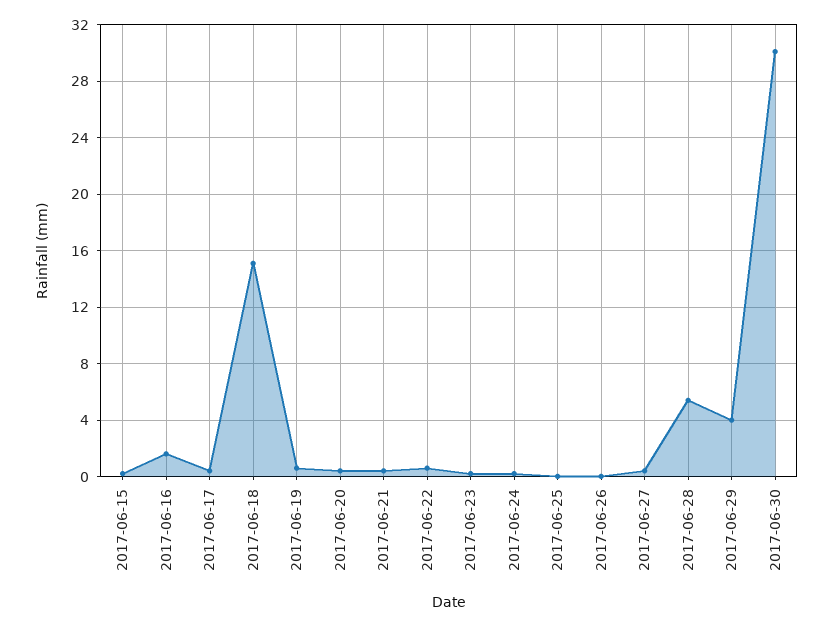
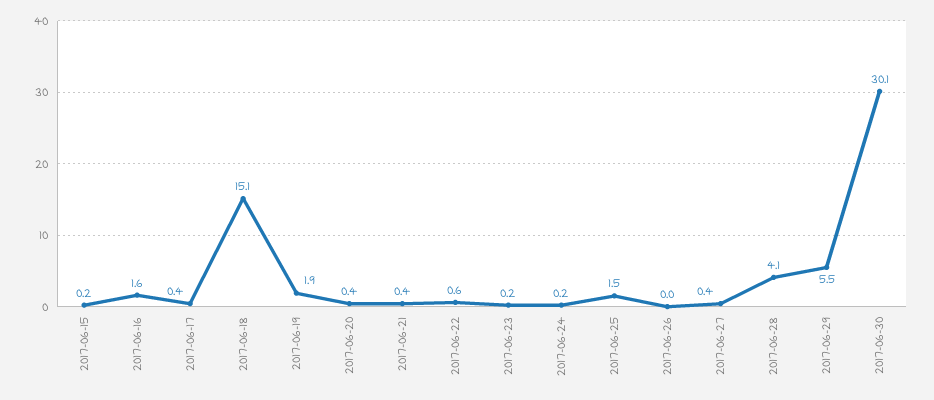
  {
    "2017-06-15": 0.2,
    "2017-06-16": 1.6,
    "2017-06-17": 0.4,
    "2017-06-18": 15.1,
-   "2017-06-19": 0.5,
+   "2017-06-19": 1.9,
    "2017-06-20": 0.4,
    "2017-06-21": 0.4,
    "2017-06-22": 0.6,
    "2017-06-23": 0.2,
    "2017-06-24": 0.2,
-   "2017-06-25": 0,
+   "2017-06-25": 1.5,
    "2017-06-26": 0,
    "2017-06-27": 0.4,
-   "2017-06-28": 5.5,
+   "2017-06-28": 4.1,
-   "2017-06-29": 4,
+   "2017-06-29": 5.5,
    "2017-06-30": 30.1
  }

